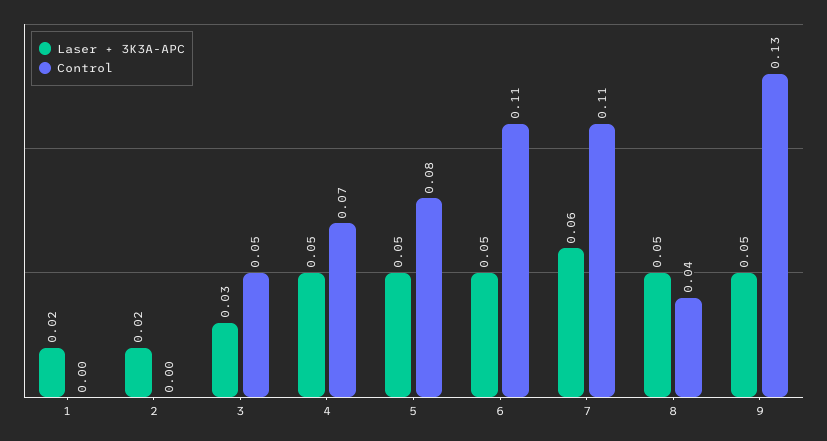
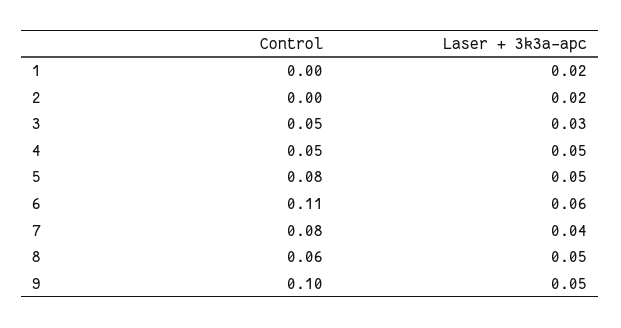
  {
    "Laser + 3K3A-APC": {
      "1": 0.02,
      "2": 0.02,
      "3": 0.03,
      "4": 0.05,
      "5": 0.05,
-     "6": 0.05,
+     "6": 0.06,
-     "7": 0.06,
+     "7": 0.04,
      "8": 0.05,
      "9": 0.05
    },
    "Control": {
      "1": 0,
      "2": 0,
      "3": 0.05,
-     "4": 0.07,
+     "4": 0.05,
      "5": 0.08,
      "6": 0.11,
-     "7": 0.11,
+     "7": 0.08,
-     "8": 0.04,
+     "8": 0.06,
-     "9": 0.13
+     "9": 0.1
    }
  }

